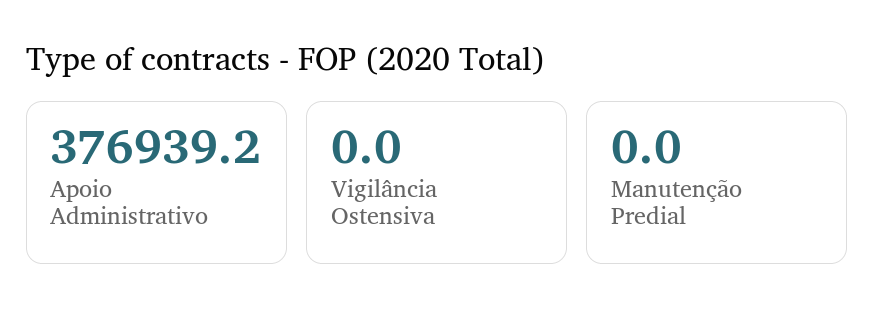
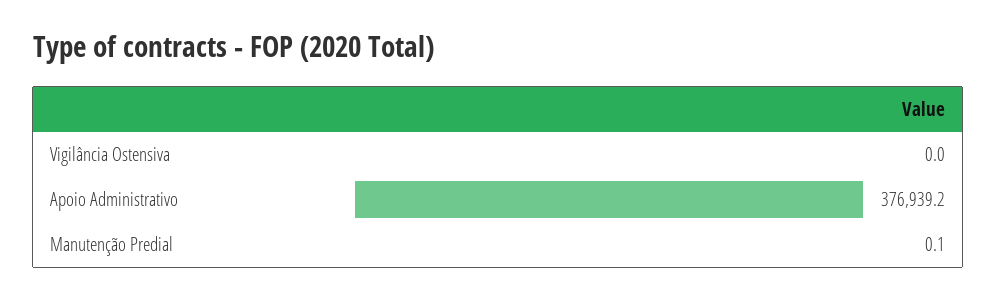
  {
    "Apoio Administrativo": 376939.2,
    "Vigilância Ostensiva": 0,
-   "Manutenção Predial": 0
+   "Manutenção Predial": 0.1
  }

